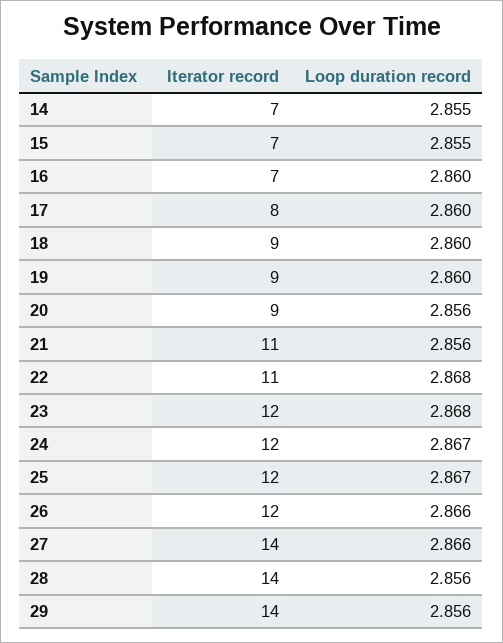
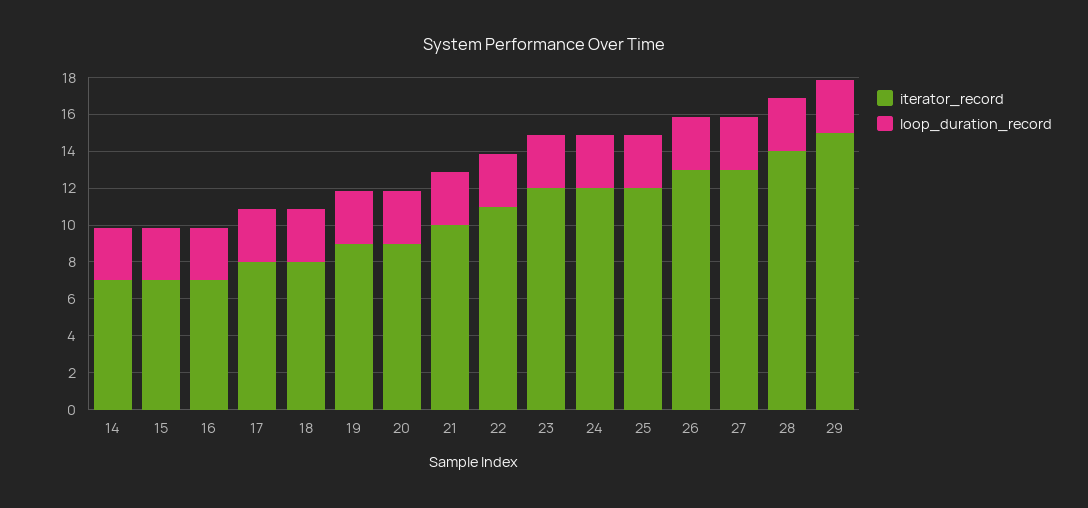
  {
    "Iterator record": {
      "14": 7,
      "15": 7,
      "16": 7,
      "17": 8,
-     "18": 9,
+     "18": 8,
      "19": 9,
      "20": 9,
-     "21": 11,
+     "21": 10,
      "22": 11,
      "23": 12,
      "24": 12,
      "25": 12,
-     "26": 12,
+     "26": 13,
-     "27": 14,
+     "27": 13,
      "28": 14,
-     "29": 14
+     "29": 15
    },
    "Loop duration record": {
      "14": 2.855,
      "15": 2.855,
      "16": 2.86,
      "17": 2.86,
      "18": 2.86,
      "19": 2.86,
      "20": 2.856,
      "21": 2.856,
      "22": 2.868,
      "23": 2.868,
      "24": 2.867,
      "25": 2.867,
      "26": 2.866,
      "27": 2.866,
      "28": 2.856,
      "29": 2.856
    }
  }

